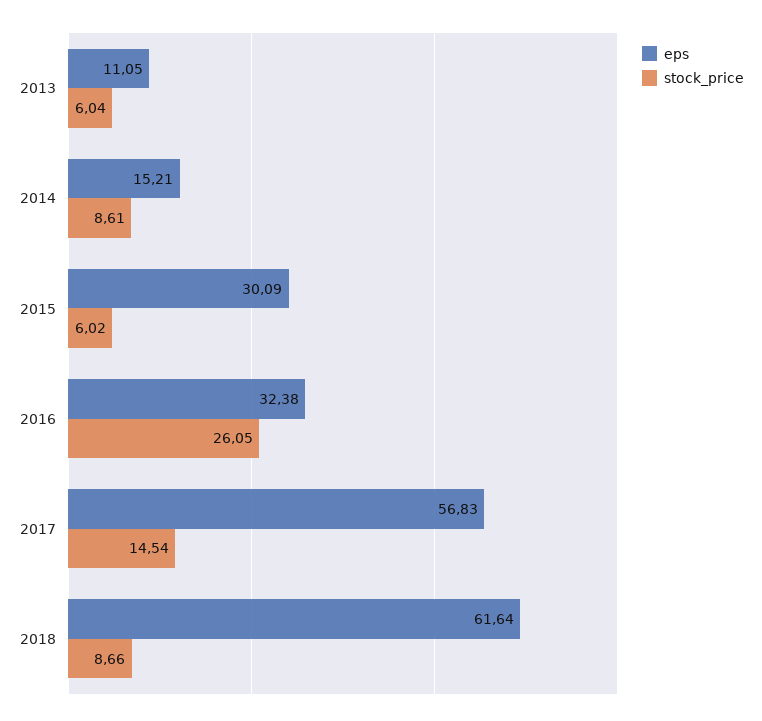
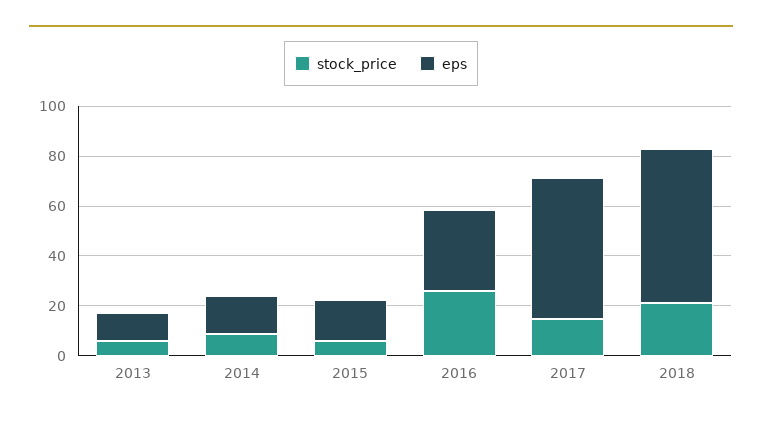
  {
    "eps": {
      "2013": 11.05,
      "2014": 15.21,
-     "2015": 30.09,
+     "2015": 15,
      "2016": 32.38,
      "2017": 56.83,
      "2018": 61.64
    },
    "stock_price": {
      "2013": 6.04,
      "2014": 8.61,
      "2015": 6.02,
      "2016": 26.05,
      "2017": 14.54,
-     "2018": 8.66
+     "2018": 20
    }
  }

